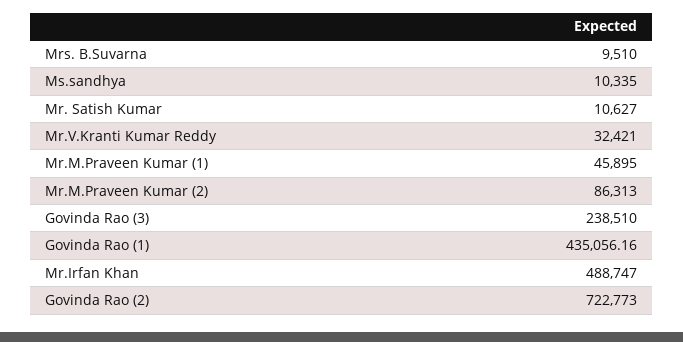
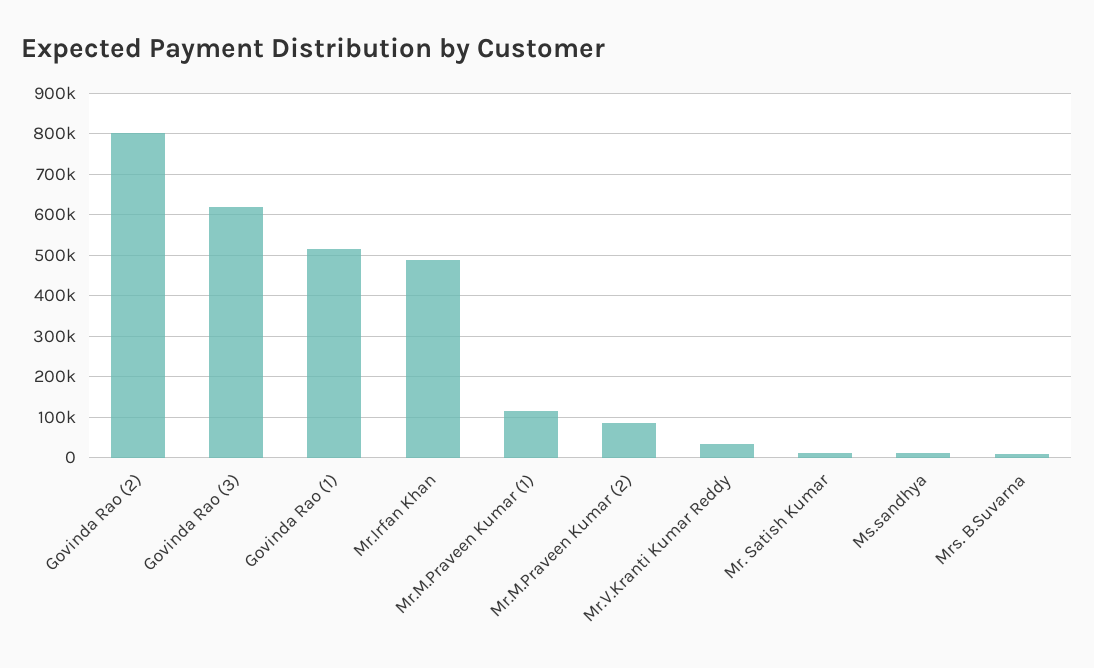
  {
    "Mrs. B.Suvarna": 9510,
    "Ms.sandhya": 10335,
    "Mr. Satish Kumar": 10627,
    "Mr.V.Kranti Kumar Reddy": 32421,
-   "Mr.M.Praveen Kumar (1)": 45895,
+   "Mr.M.Praveen Kumar (1)": 120000,
    "Mr.M.Praveen Kumar (2)": 86313,
-   "Govinda Rao (3)": 238510,
+   "Govinda Rao (3)": 620000,
-   "Govinda Rao (1)": 435056.16,
+   "Govinda Rao (1)": 520000,
    "Mr.Irfan Khan": 488747,
-   "Govinda Rao (2)": 722773
+   "Govinda Rao (2)": 800000
  }

